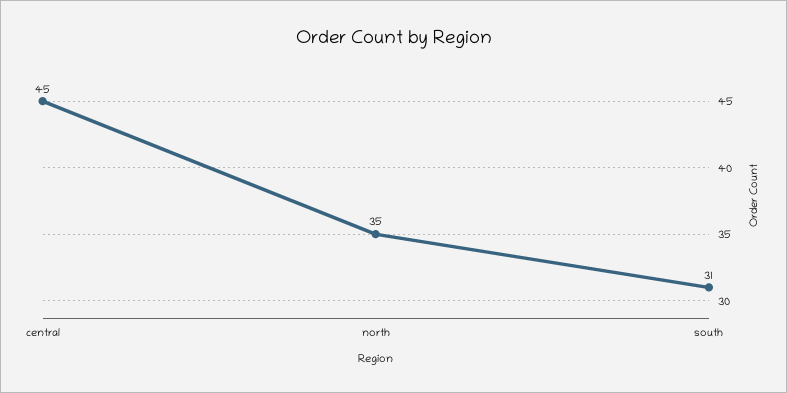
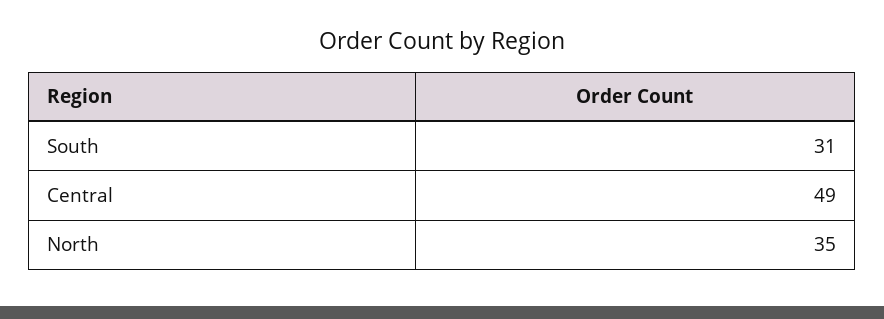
  {
-   "central": 45,
+   "central": 49,
    "north": 35,
    "south": 31
  }

